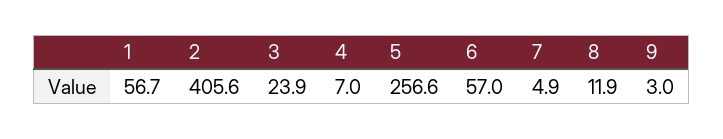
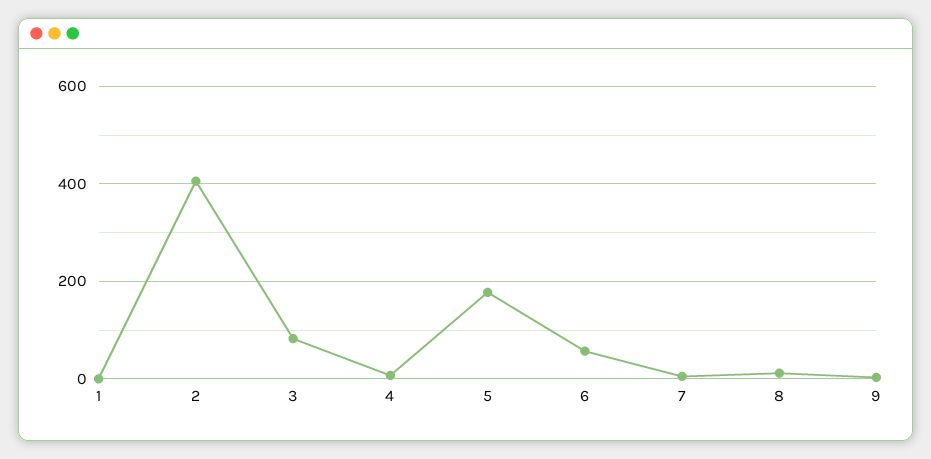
  {
-   "1": 56.7,
+   "1": 0,
    "2": 405.6,
-   "3": 23.9,
+   "3": 80,
    "4": 7,
-   "5": 256.6,
+   "5": 180,
    "6": 57,
    "7": 4.9,
    "8": 11.9,
    "9": 3
  }

